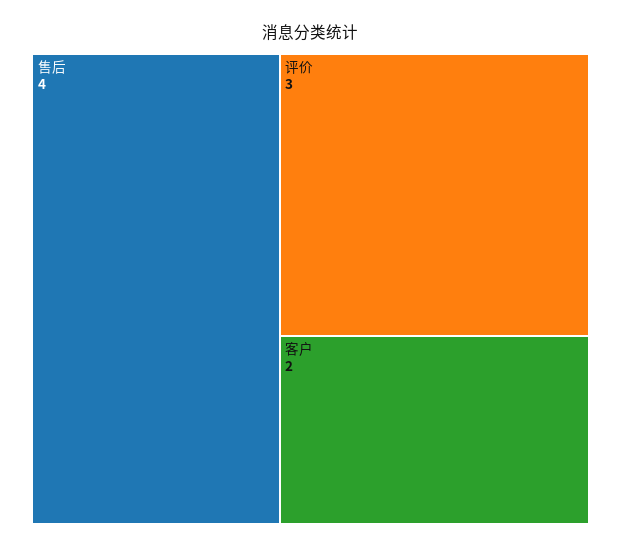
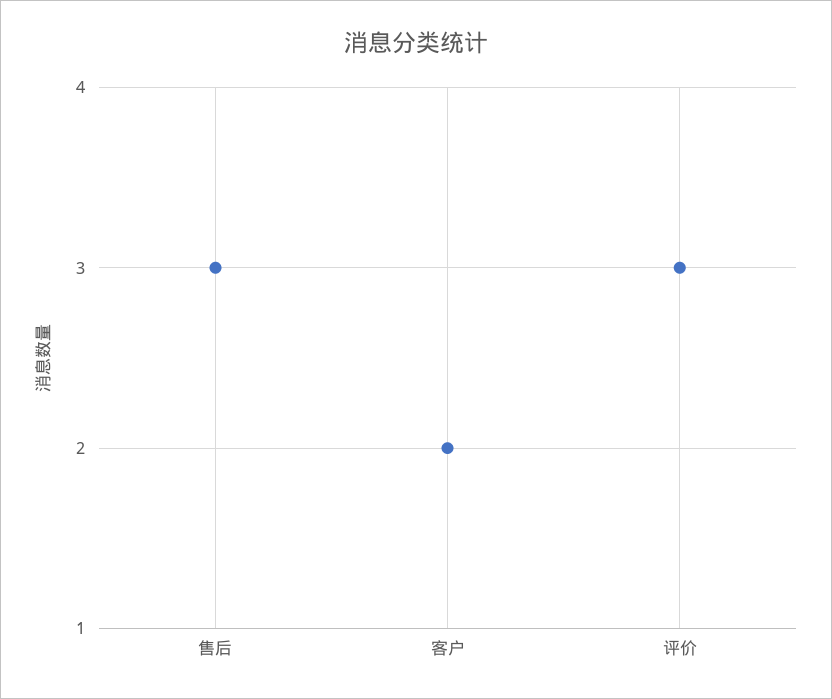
  {
-   "售后": 4,
+   "售后": 3,
    "评价": 3,
    "客户": 2
  }

